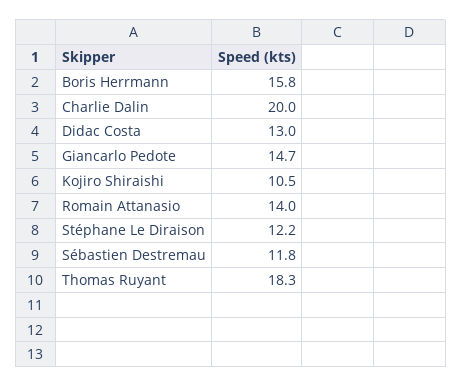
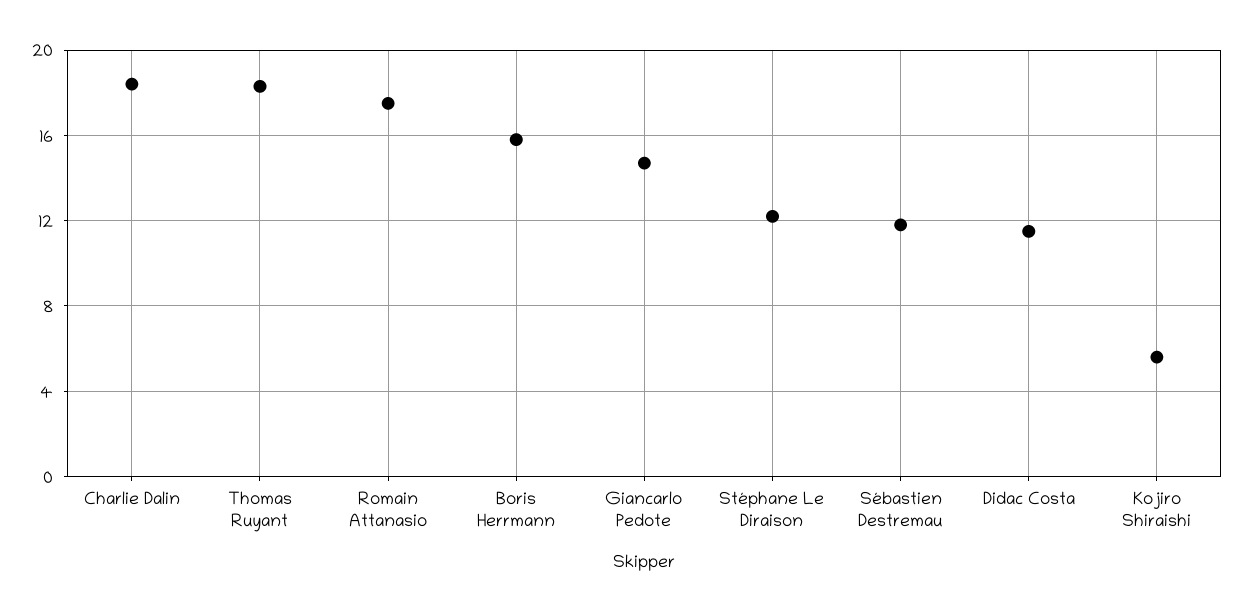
  {
    "Boris Herrmann": 15.8,
-   "Charlie Dalin": 20,
+   "Charlie Dalin": 18.5,
-   "Didac Costa": 13,
+   "Didac Costa": 11.5,
    "Giancarlo Pedote": 14.7,
-   "Kojiro Shiraishi": 10.5,
+   "Kojiro Shiraishi": 5.5,
-   "Romain Attanasio": 14,
+   "Romain Attanasio": 17.5,
    "Stéphane Le Diraison": 12.2,
    "Sébastien Destremau": 11.8,
    "Thomas Ruyant": 18.3
  }

